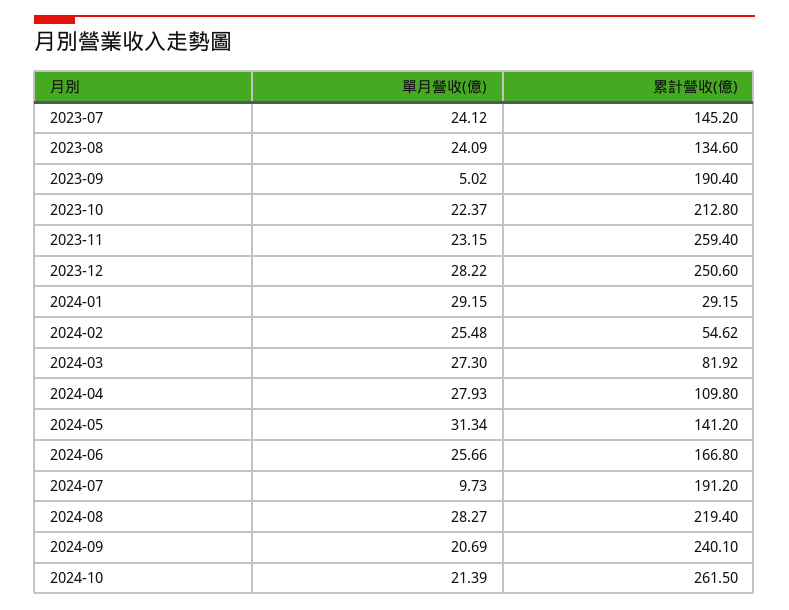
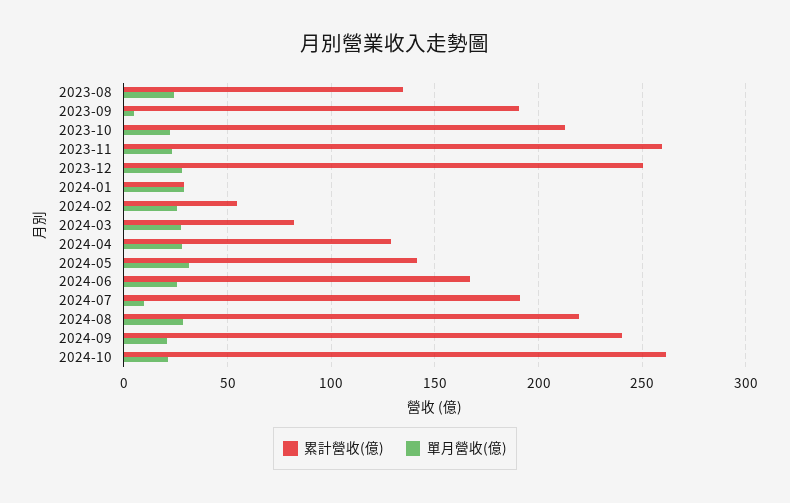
  {
    "單月營收(億)": {
-     "2023-07": 24.12,
      "2023-08": 24.09,
      "2023-09": 5.02,
      "2023-10": 22.37,
      "2023-11": 23.15,
      "2023-12": 28.22,
      "2024-01": 29.15,
      "2024-02": 25.48,
      "2024-03": 27.3,
      "2024-04": 27.93,
      "2024-05": 31.34,
      "2024-06": 25.66,
      "2024-07": 9.73,
      "2024-08": 28.27,
      "2024-09": 20.69,
      "2024-10": 21.39
    },
    "累計營收(億)": {
-     "2023-07": 145.2,
      "2023-08": 134.6,
      "2023-09": 190.4,
      "2023-10": 212.8,
      "2023-11": 259.4,
      "2023-12": 250.6,
      "2024-01": 29.15,
      "2024-02": 54.62,
      "2024-03": 81.92,
-     "2024-04": 109.8,
+     "2024-04": 130,
      "2024-05": 141.2,
      "2024-06": 166.8,
      "2024-07": 191.2,
      "2024-08": 219.4,
      "2024-09": 240.1,
      "2024-10": 261.5
    }
  }

